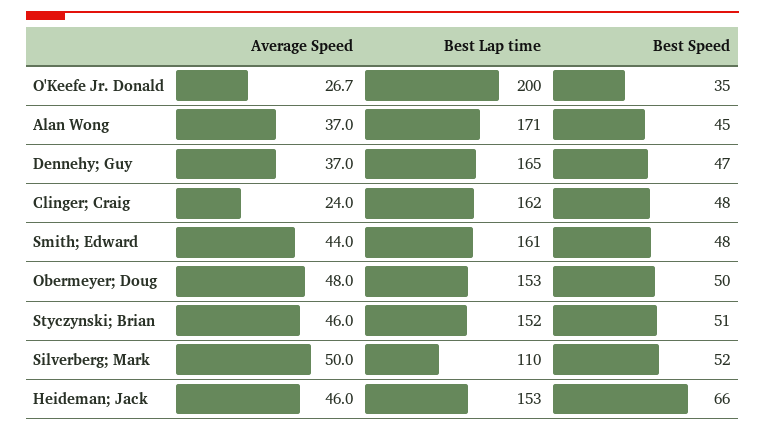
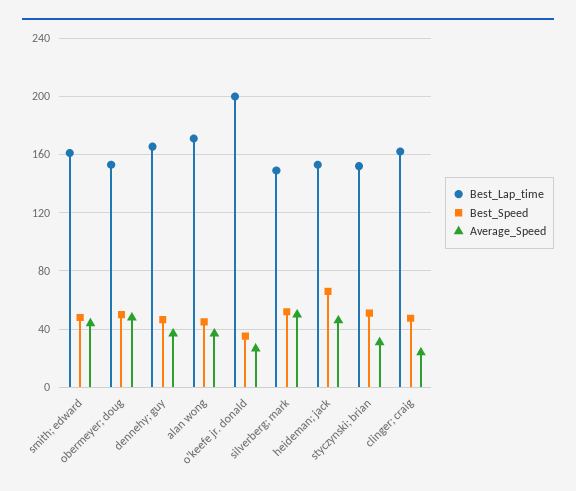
  {
    "Average Speed": {
      "O'Keefe Jr. Donald": 26.7,
      "Alan Wong": 37,
      "Dennehy; Guy": 37,
      "Clinger; Craig": 24,
      "Smith; Edward": 44,
      "Obermeyer; Doug": 48,
-     "Styczynski; Brian": 46,
+     "Styczynski; Brian": 30,
      "Silverberg; Mark": 50,
      "Heideman; Jack": 46
    },
    "Best Lap time": {
      "O'Keefe Jr. Donald": 200,
      "Alan Wong": 171,
      "Dennehy; Guy": 165,
      "Clinger; Craig": 162,
      "Smith; Edward": 161,
      "Obermeyer; Doug": 153,
      "Styczynski; Brian": 152,
-     "Silverberg; Mark": 110,
+     "Silverberg; Mark": 150,
      "Heideman; Jack": 153
    },
    "Best Speed": {
      "O'Keefe Jr. Donald": 35,
      "Alan Wong": 45,
      "Dennehy; Guy": 47,
      "Clinger; Craig": 48,
      "Smith; Edward": 48,
      "Obermeyer; Doug": 50,
      "Styczynski; Brian": 51,
      "Silverberg; Mark": 52,
      "Heideman; Jack": 66
    }
  }

